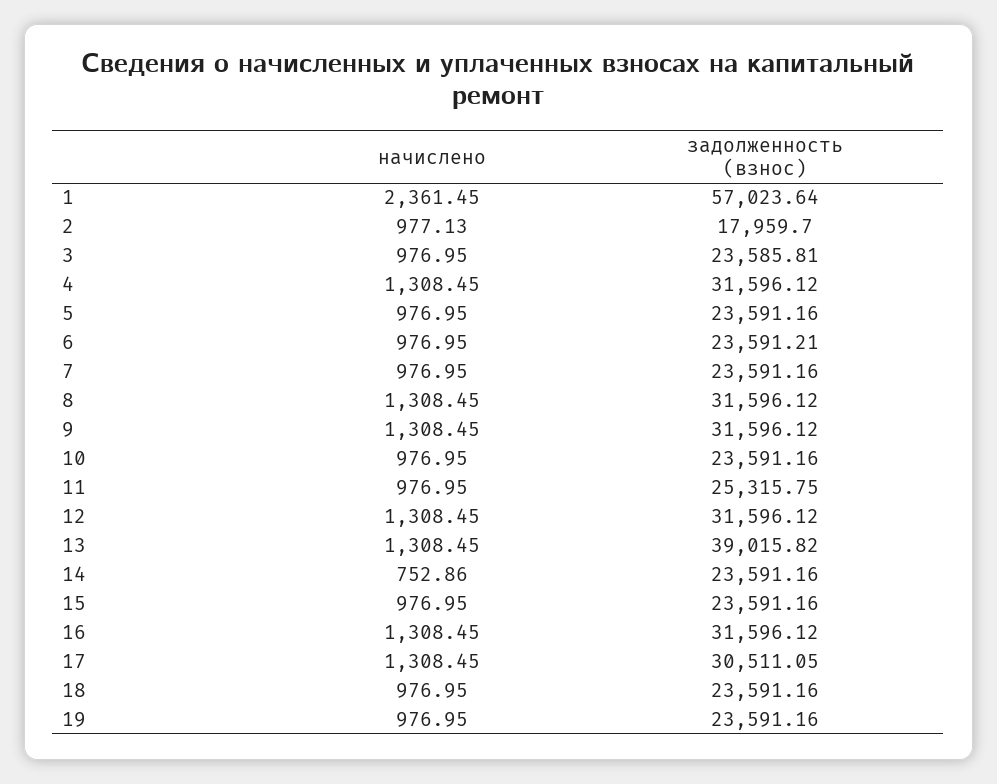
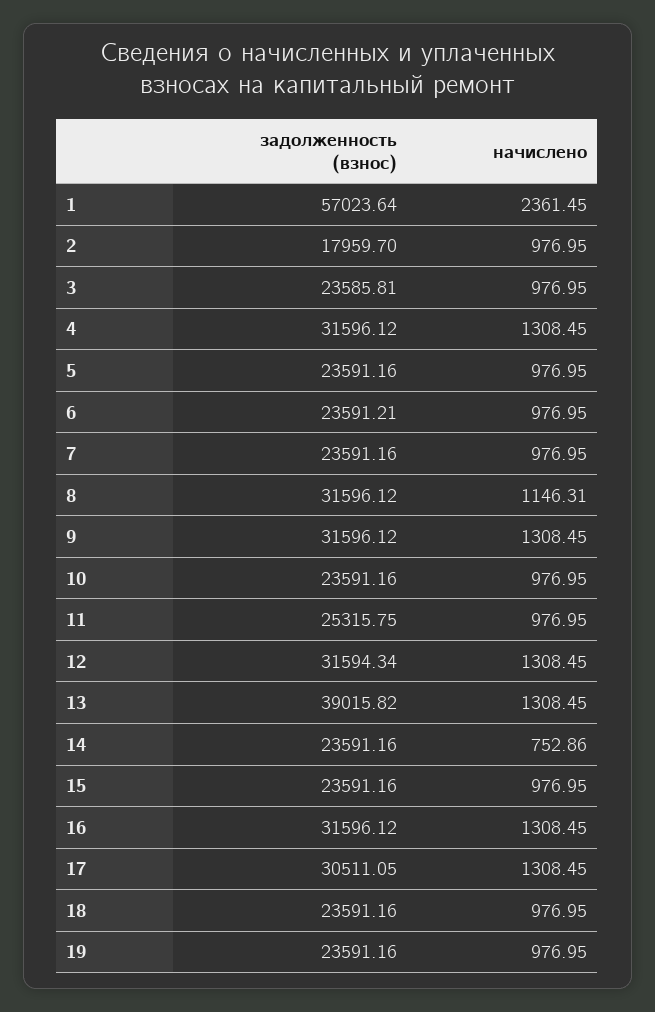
  {
    "начислено": {
      "1": 2361.45,
-     "2": 977.13,
+     "2": 976.95,
      "3": 976.95,
      "4": 1308.45,
      "5": 976.95,
      "6": 976.95,
      "7": 976.95,
-     "8": 1308.45,
+     "8": 1146.31,
      "9": 1308.45,
      "10": 976.95,
      "11": 976.95,
      "12": 1308.45,
      "13": 1308.45,
      "14": 752.86,
      "15": 976.95,
      "16": 1308.45,
      "17": 1308.45,
      "18": 976.95,
      "19": 976.95
    },
    "задолженность (взнос)": {
      "1": 57023.64,
      "2": 17959.7,
      "3": 23585.81,
      "4": 31596.12,
      "5": 23591.16,
      "6": 23591.21,
      "7": 23591.16,
      "8": 31596.12,
      "9": 31596.12,
      "10": 23591.16,
      "11": 25315.75,
-     "12": 31596.12,
+     "12": 31594.34,
      "13": 39015.82,
      "14": 23591.16,
      "15": 23591.16,
      "16": 31596.12,
      "17": 30511.05,
      "18": 23591.16,
      "19": 23591.16
    }
  }

